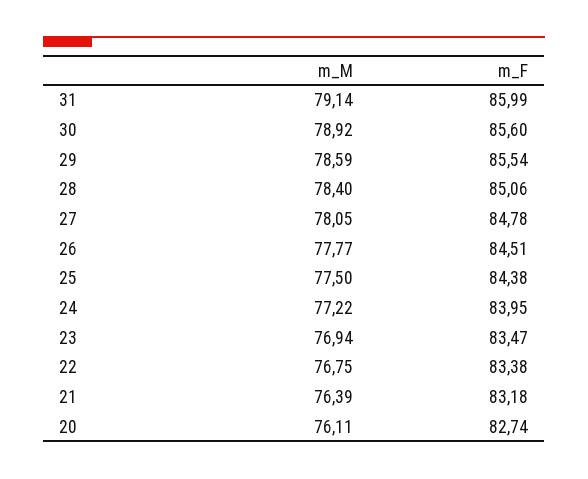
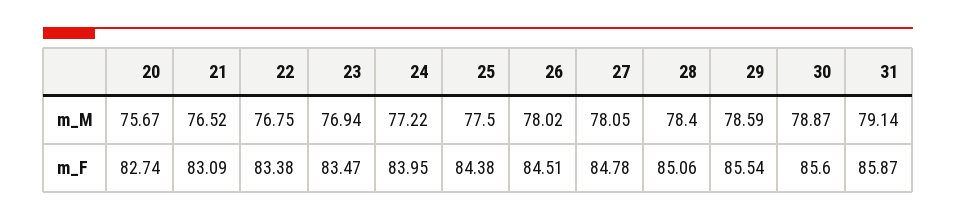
  {
    "m_M": {
      "31": 79.14,
-     "30": 78.92,
+     "30": 78.87,
      "29": 78.59,
      "28": 78.4,
      "27": 78.05,
-     "26": 77.77,
+     "26": 78.02,
      "25": 77.5,
      "24": 77.22,
      "23": 76.94,
      "22": 76.75,
-     "21": 76.39,
+     "21": 76.52,
-     "20": 76.11
+     "20": 75.67
    },
    "m_F": {
-     "31": 85.99,
+     "31": 85.87,
      "30": 85.6,
      "29": 85.54,
      "28": 85.06,
      "27": 84.78,
      "26": 84.51,
      "25": 84.38,
      "24": 83.95,
      "23": 83.47,
      "22": 83.38,
-     "21": 83.18,
+     "21": 83.09,
      "20": 82.74
    }
  }

